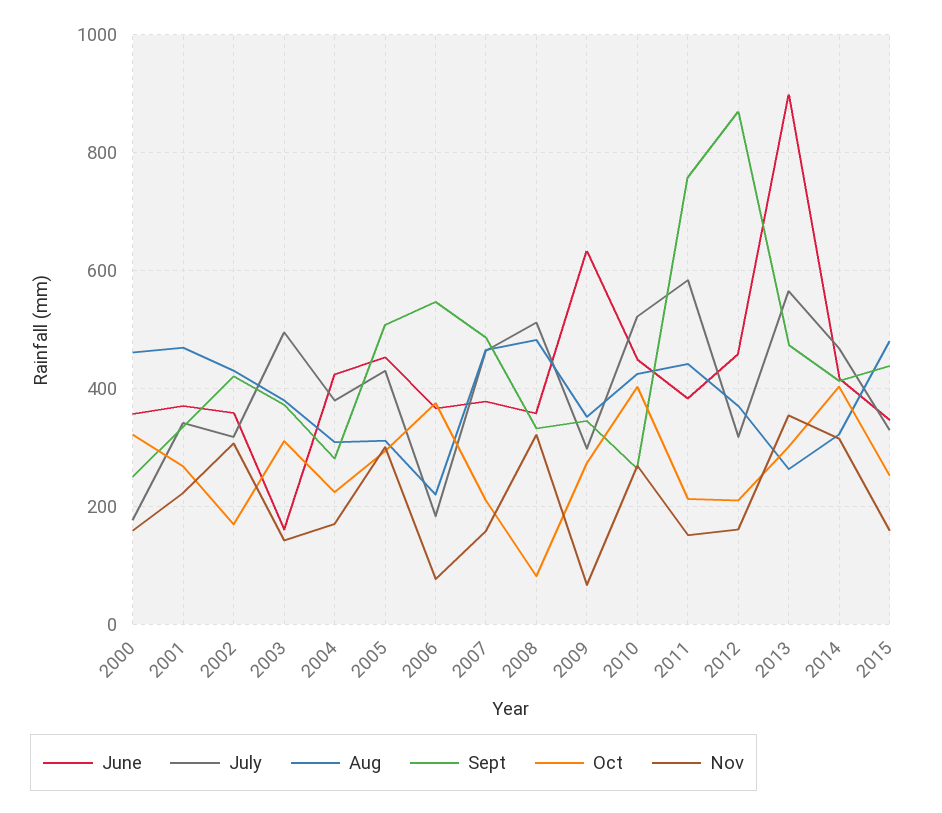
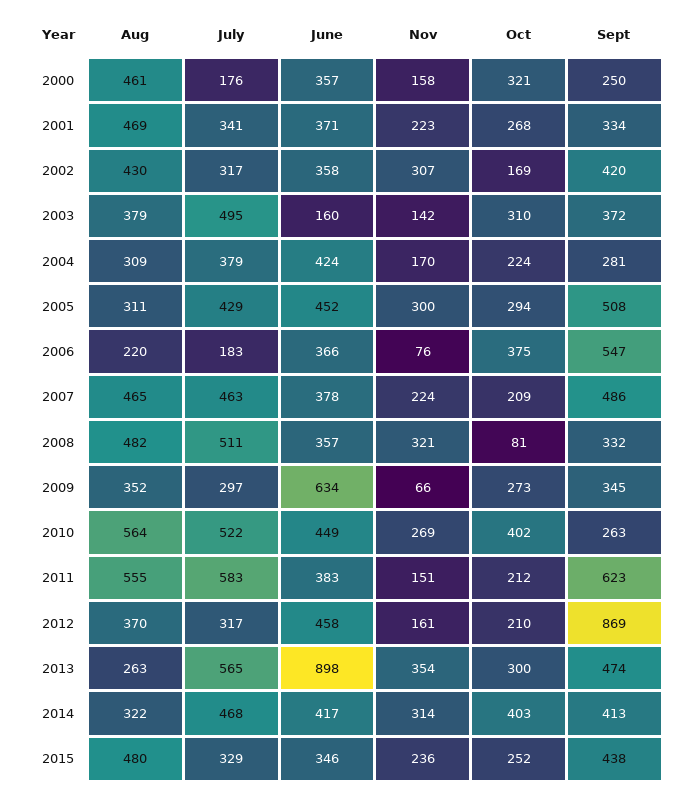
  {
    "June": {
      "2000": 357,
      "2001": 371,
      "2002": 358,
      "2003": 160,
      "2004": 424,
      "2005": 452,
      "2006": 366,
      "2007": 378,
      "2008": 357,
      "2009": 634,
      "2010": 449,
      "2011": 383,
      "2012": 458,
      "2013": 898,
      "2014": 417,
      "2015": 346
    },
    "July": {
      "2000": 176,
      "2001": 341,
      "2002": 317,
      "2003": 495,
      "2004": 379,
      "2005": 429,
      "2006": 183,
      "2007": 463,
      "2008": 511,
      "2009": 297,
      "2010": 522,
      "2011": 583,
      "2012": 317,
      "2013": 565,
      "2014": 468,
      "2015": 329
    },
    "Aug": {
      "2000": 461,
      "2001": 469,
      "2002": 430,
      "2003": 379,
      "2004": 309,
      "2005": 311,
      "2006": 220,
      "2007": 465,
      "2008": 482,
      "2009": 352,
-     "2010": 420,
+     "2010": 564,
-     "2011": 440,
+     "2011": 555,
      "2012": 370,
      "2013": 263,
      "2014": 322,
      "2015": 480
    },
    "Sept": {
      "2000": 250,
      "2001": 334,
      "2002": 420,
      "2003": 372,
      "2004": 281,
      "2005": 508,
      "2006": 547,
      "2007": 486,
      "2008": 332,
      "2009": 345,
      "2010": 263,
-     "2011": 760,
+     "2011": 623,
      "2012": 869,
      "2013": 474,
      "2014": 413,
      "2015": 438
    },
    "Oct": {
      "2000": 321,
      "2001": 268,
      "2002": 169,
      "2003": 310,
      "2004": 224,
      "2005": 294,
      "2006": 375,
      "2007": 209,
      "2008": 81,
      "2009": 273,
      "2010": 402,
      "2011": 212,
      "2012": 210,
      "2013": 300,
      "2014": 403,
      "2015": 252
    },
    "Nov": {
      "2000": 158,
      "2001": 223,
      "2002": 307,
      "2003": 142,
      "2004": 170,
      "2005": 300,
      "2006": 76,
-     "2007": 160,
+     "2007": 224,
      "2008": 321,
      "2009": 66,
      "2010": 269,
      "2011": 151,
      "2012": 161,
      "2013": 354,
      "2014": 314,
-     "2015": 160
+     "2015": 236
    }
  }

